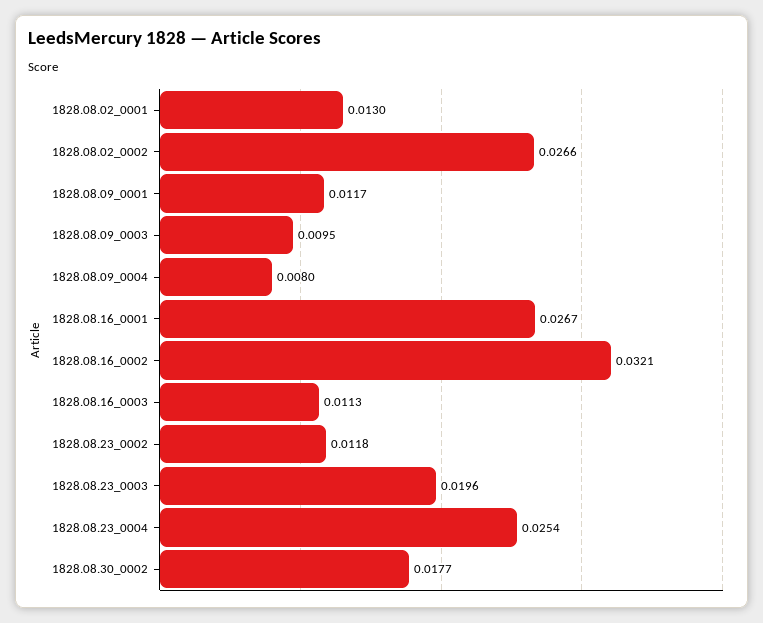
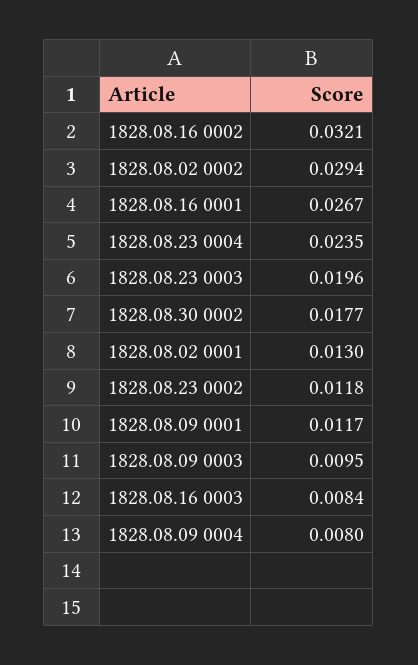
  {
    "1828.08.02_0001": 0.013,
-   "1828.08.02_0002": 0.0266,
+   "1828.08.02_0002": 0.0294,
    "1828.08.09_0001": 0.0117,
    "1828.08.09_0003": 0.0095,
    "1828.08.09_0004": 0.008,
    "1828.08.16_0001": 0.0267,
    "1828.08.16_0002": 0.0321,
-   "1828.08.16_0003": 0.0113,
+   "1828.08.16_0003": 0.0084,
    "1828.08.23_0002": 0.0118,
    "1828.08.23_0003": 0.0196,
-   "1828.08.23_0004": 0.0254,
+   "1828.08.23_0004": 0.0235,
    "1828.08.30_0002": 0.0177
  }

